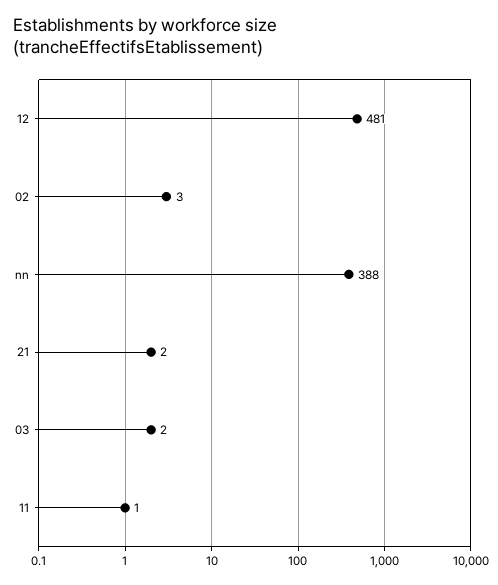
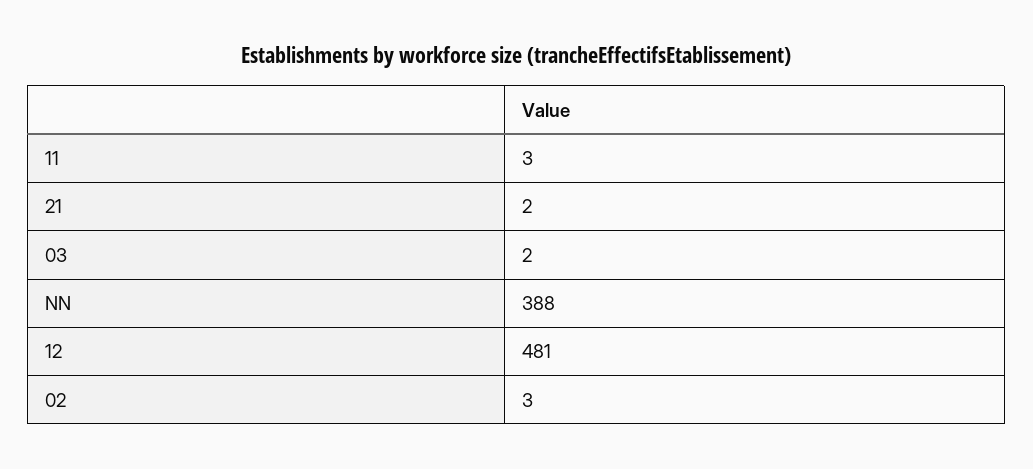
  {
    "12": 481,
    "02": 3,
    "nn": 388,
    "21": 2,
    "03": 2,
-   "11": 1
+   "11": 3
  }

